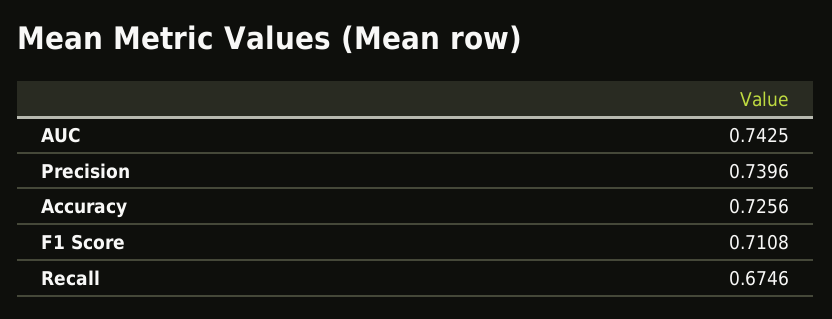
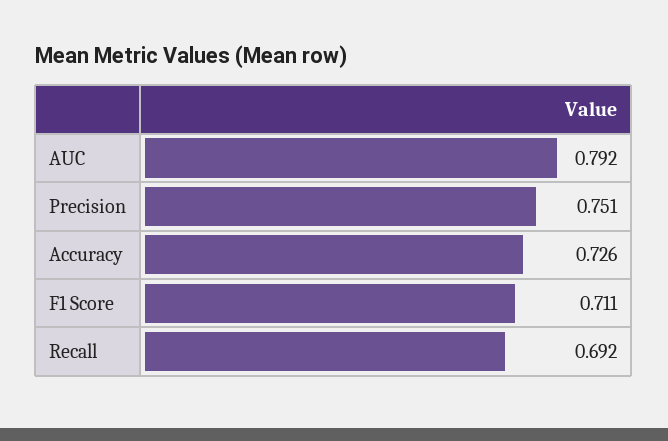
  {
-   "AUC": 0.7425,
+   "AUC": 0.792,
-   "Precision": 0.7396,
+   "Precision": 0.751,
    "Accuracy": 0.7256,
    "F1 Score": 0.7108,
-   "Recall": 0.6746
+   "Recall": 0.692
  }

